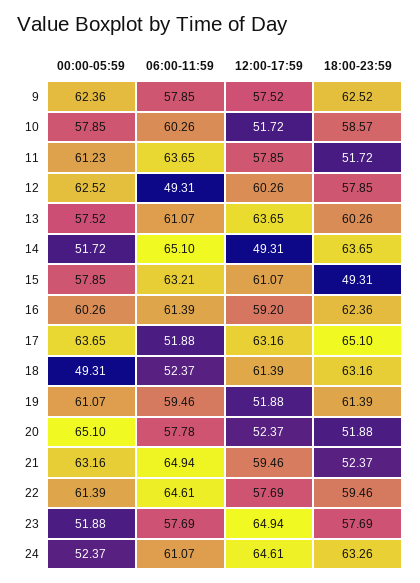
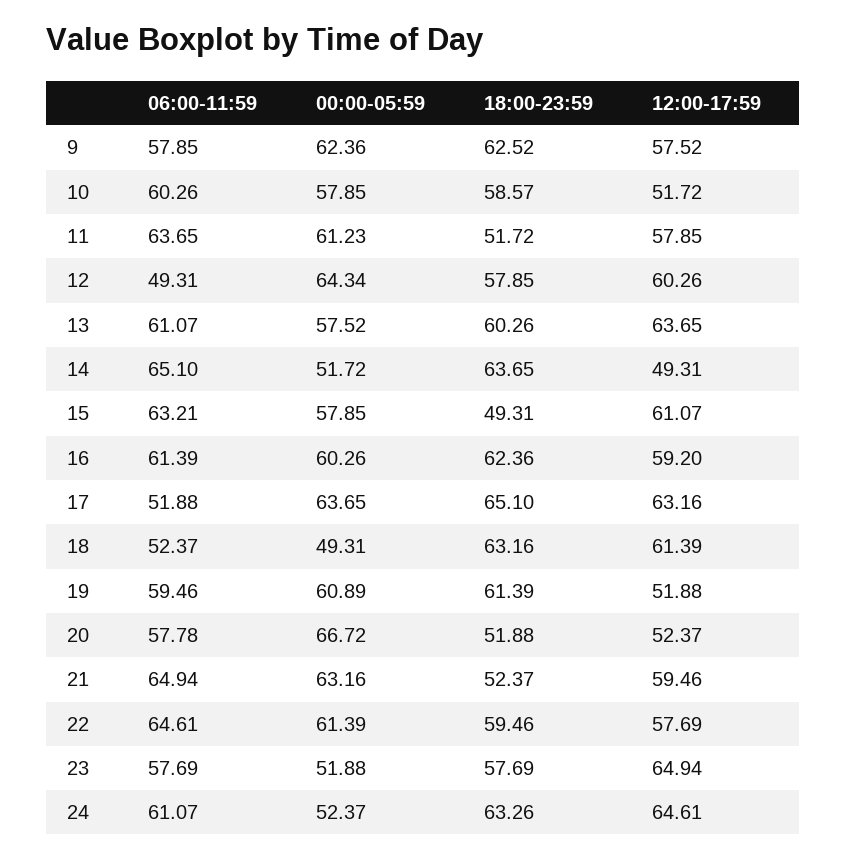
  {
    "00:00-05:59": {
      "9": 62.36,
      "10": 57.85,
      "11": 61.23,
-     "12": 62.52,
+     "12": 64.34,
      "13": 57.52,
      "14": 51.72,
      "15": 57.85,
      "16": 60.26,
      "17": 63.65,
      "18": 49.31,
-     "19": 61.07,
+     "19": 60.89,
-     "20": 65.1,
+     "20": 66.72,
      "21": 63.16,
      "22": 61.39,
      "23": 51.88,
      "24": 52.37
    },
    "06:00-11:59": {
      "9": 57.85,
      "10": 60.26,
      "11": 63.65,
      "12": 49.31,
      "13": 61.07,
      "14": 65.1,
      "15": 63.21,
      "16": 61.39,
      "17": 51.88,
      "18": 52.37,
      "19": 59.46,
      "20": 57.78,
      "21": 64.94,
      "22": 64.61,
      "23": 57.69,
      "24": 61.07
    },
    "12:00-17:59": {
      "9": 57.52,
      "10": 51.72,
      "11": 57.85,
      "12": 60.26,
      "13": 63.65,
      "14": 49.31,
      "15": 61.07,
      "16": 59.2,
      "17": 63.16,
      "18": 61.39,
      "19": 51.88,
      "20": 52.37,
      "21": 59.46,
      "22": 57.69,
      "23": 64.94,
      "24": 64.61
    },
    "18:00-23:59": {
      "9": 62.52,
      "10": 58.57,
      "11": 51.72,
      "12": 57.85,
      "13": 60.26,
      "14": 63.65,
      "15": 49.31,
      "16": 62.36,
      "17": 65.1,
      "18": 63.16,
      "19": 61.39,
      "20": 51.88,
      "21": 52.37,
      "22": 59.46,
      "23": 57.69,
      "24": 63.26
    }
  }

